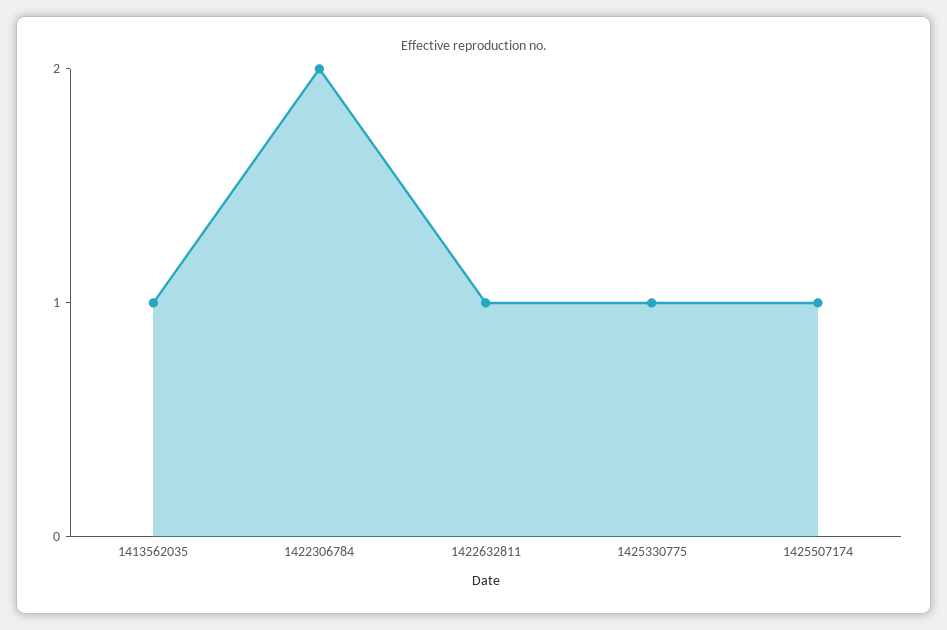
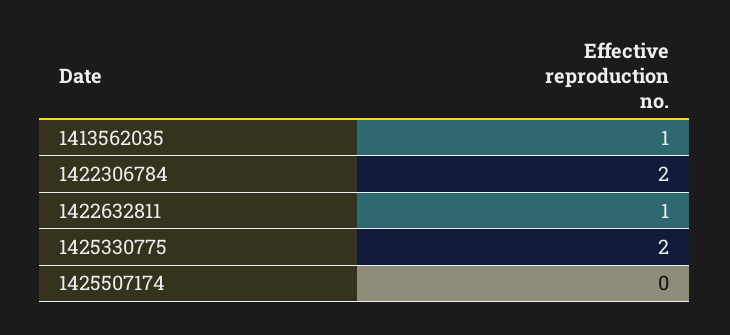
  {
    "1413562035": 1,
    "1422306784": 2,
    "1422632811": 1,
-   "1425330775": 1,
+   "1425330775": 2,
-   "1425507174": 1
+   "1425507174": 0
  }

